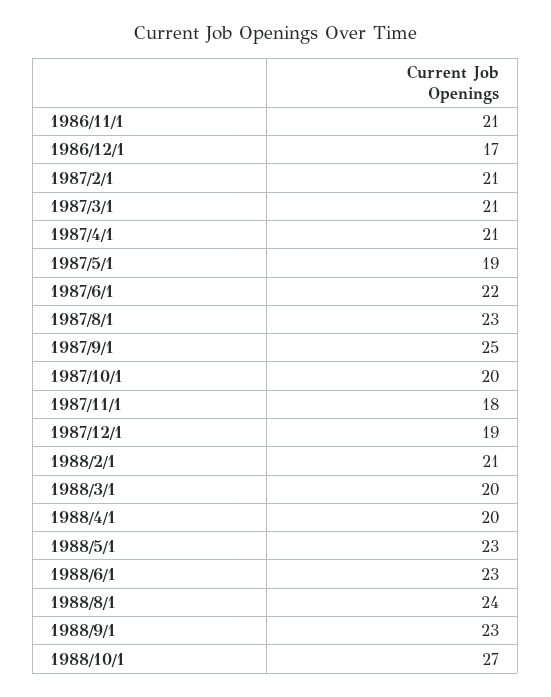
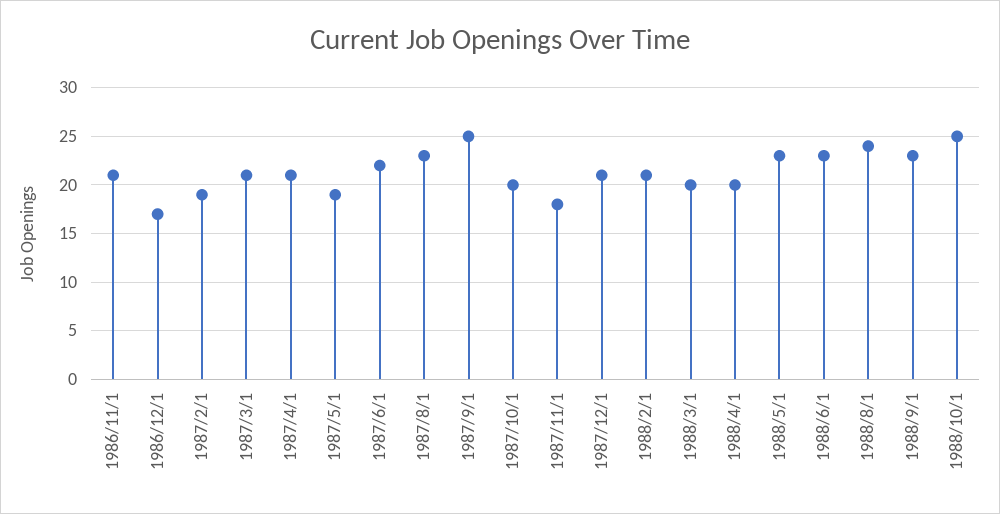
  {
    "1986/11/1": 21,
    "1986/12/1": 17,
-   "1987/2/1": 21,
+   "1987/2/1": 19,
    "1987/3/1": 21,
    "1987/4/1": 21,
    "1987/5/1": 19,
    "1987/6/1": 22,
    "1987/8/1": 23,
    "1987/9/1": 25,
    "1987/10/1": 20,
    "1987/11/1": 18,
-   "1987/12/1": 19,
+   "1987/12/1": 21,
    "1988/2/1": 21,
    "1988/3/1": 20,
    "1988/4/1": 20,
    "1988/5/1": 23,
    "1988/6/1": 23,
    "1988/8/1": 24,
    "1988/9/1": 23,
-   "1988/10/1": 27
+   "1988/10/1": 25
  }

